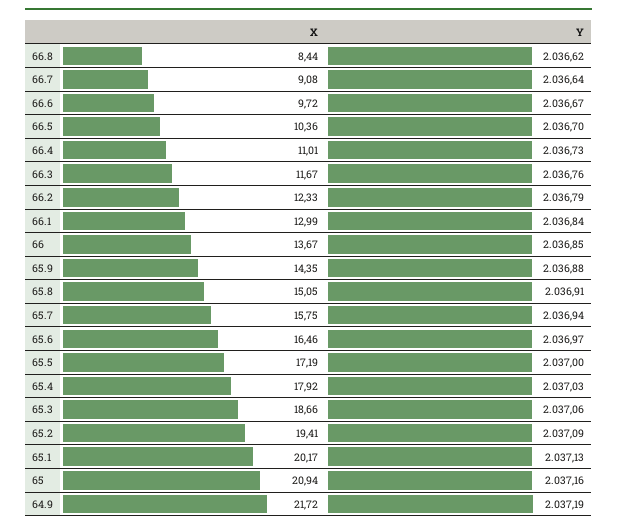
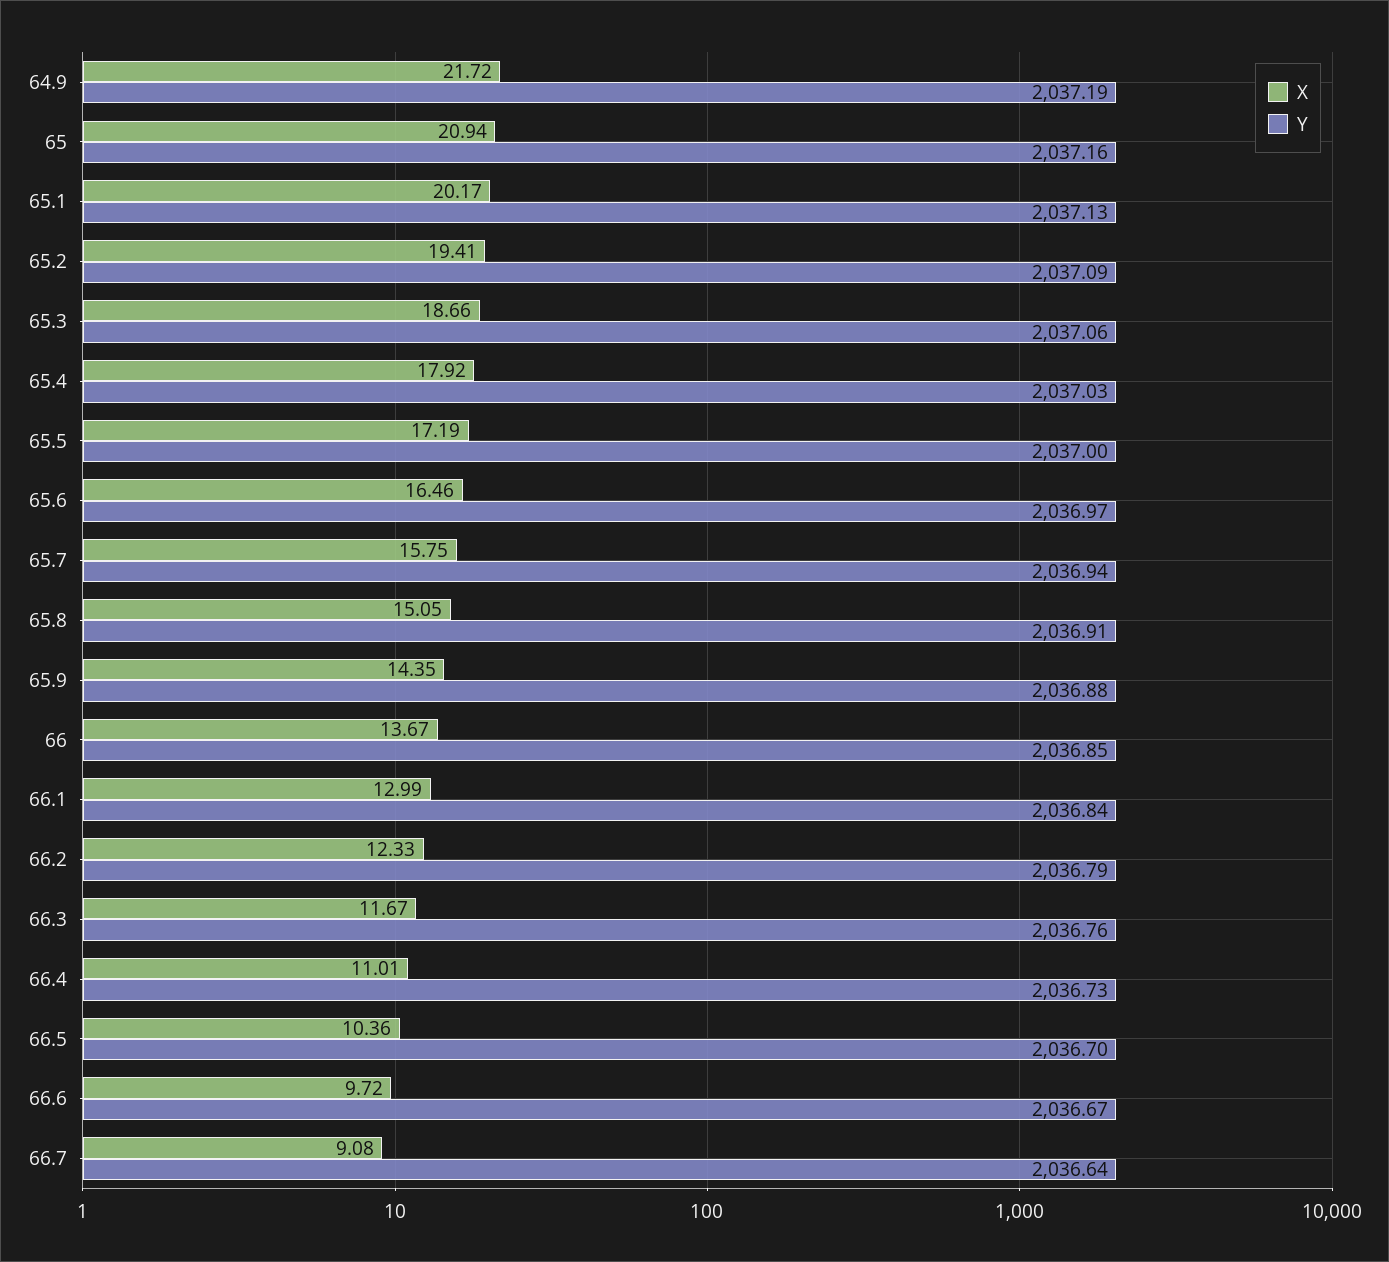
  {
    "X": {
-     "66.8": 8.44,
      "66.7": 9.08,
      "66.6": 9.72,
      "66.5": 10.36,
      "66.4": 11.01,
      "66.3": 11.67,
      "66.2": 12.33,
      "66.1": 12.99,
      "66": 13.67,
      "65.9": 14.35,
      "65.8": 15.05,
      "65.7": 15.75,
      "65.6": 16.46,
      "65.5": 17.19,
      "65.4": 17.92,
      "65.3": 18.66,
      "65.2": 19.41,
      "65.1": 20.17,
      "65": 20.94,
      "64.9": 21.72
    },
    "Y": {
-     "66.8": 2036.62,
      "66.7": 2036.64,
      "66.6": 2036.67,
      "66.5": 2036.7,
      "66.4": 2036.73,
      "66.3": 2036.76,
      "66.2": 2036.79,
      "66.1": 2036.84,
      "66": 2036.85,
      "65.9": 2036.88,
      "65.8": 2036.91,
      "65.7": 2036.94,
      "65.6": 2036.97,
      "65.5": 2037,
      "65.4": 2037.03,
      "65.3": 2037.06,
      "65.2": 2037.09,
      "65.1": 2037.13,
      "65": 2037.16,
      "64.9": 2037.19
    }
  }

